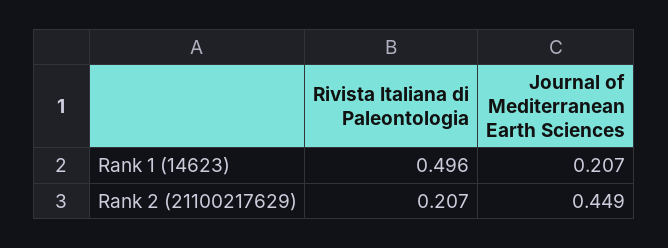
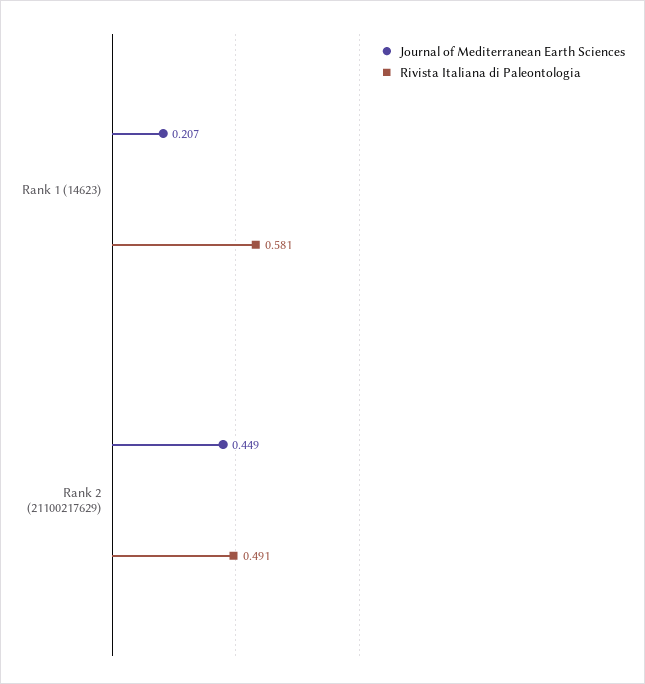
  {
    "Rivista Italiana di Paleontologia": {
-     "Rank 1 (14623)": 0.496,
+     "Rank 1 (14623)": 0.581,
-     "Rank 2 (21100217629)": 0.207
+     "Rank 2 (21100217629)": 0.491
    },
    "Journal of Mediterranean Earth Sciences": {
      "Rank 1 (14623)": 0.207,
      "Rank 2 (21100217629)": 0.449
    }
  }

